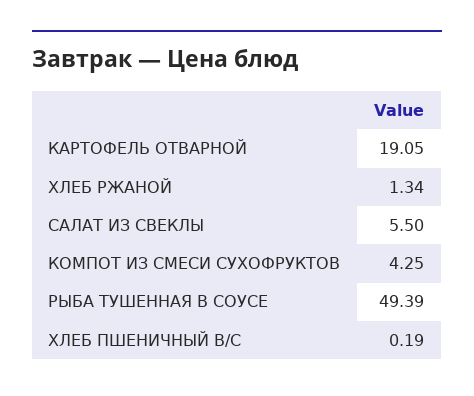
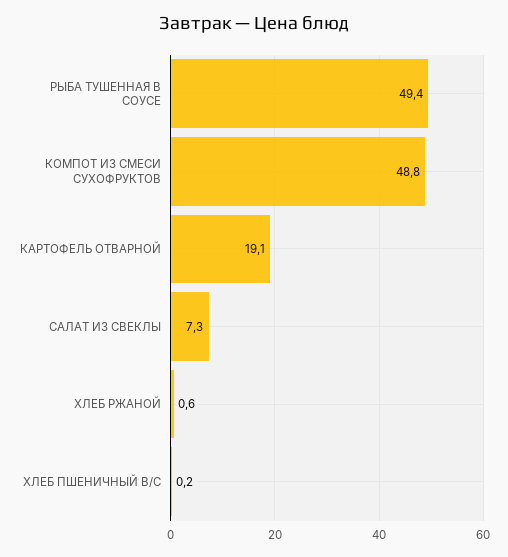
  {
    "КАРТОФЕЛЬ ОТВАРНОЙ": 19.05,
-   "ХЛЕБ РЖАНОЙ": 1.34,
+   "ХЛЕБ РЖАНОЙ": 0.6,
-   "САЛАТ ИЗ СВЕКЛЫ": 5.5,
+   "САЛАТ ИЗ СВЕКЛЫ": 7.3,
-   "КОМПОТ ИЗ СМЕСИ СУХОФРУКТОВ": 4.25,
+   "КОМПОТ ИЗ СМЕСИ СУХОФРУКТОВ": 48.8,
    "РЫБА ТУШЕННАЯ В СОУСЕ": 49.39,
    "ХЛЕБ ПШЕНИЧНЫЙ В/С": 0.19
  }

